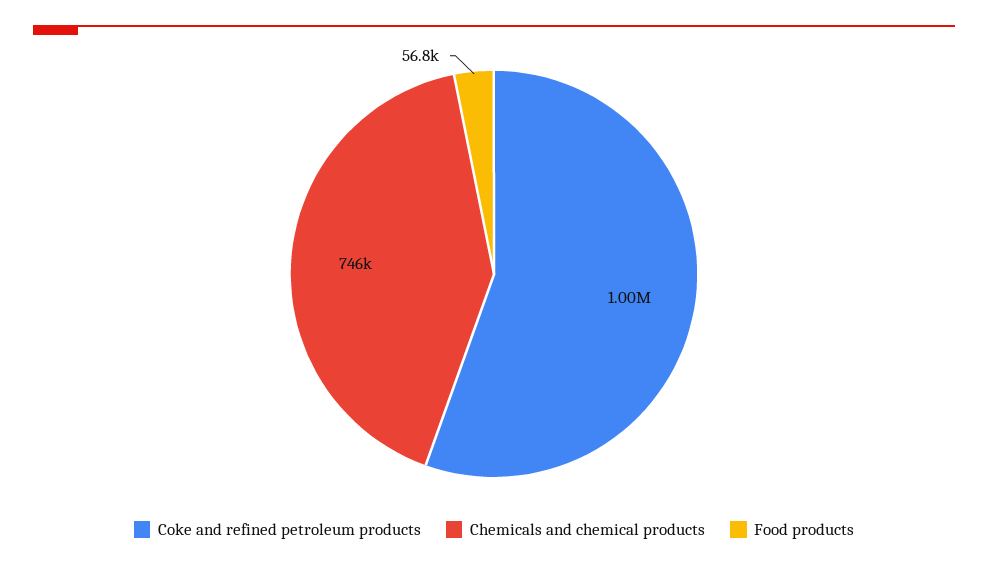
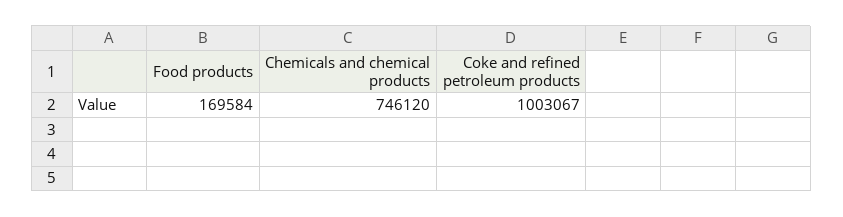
  {
    "Coke and refined petroleum products": 1003067,
    "Chemicals and chemical products": 746120,
-   "Food products": 56800
+   "Food products": 169584
  }

